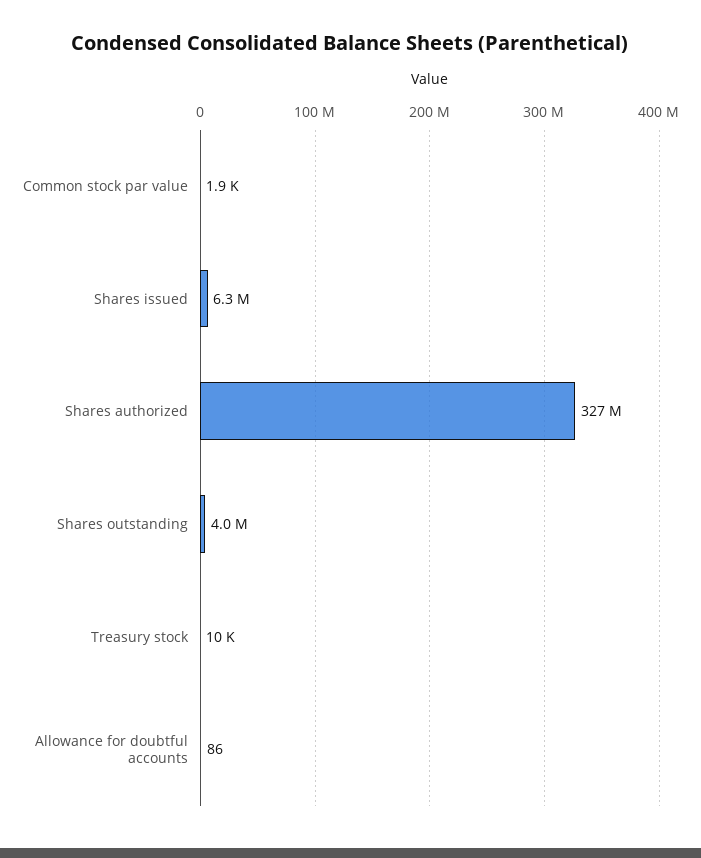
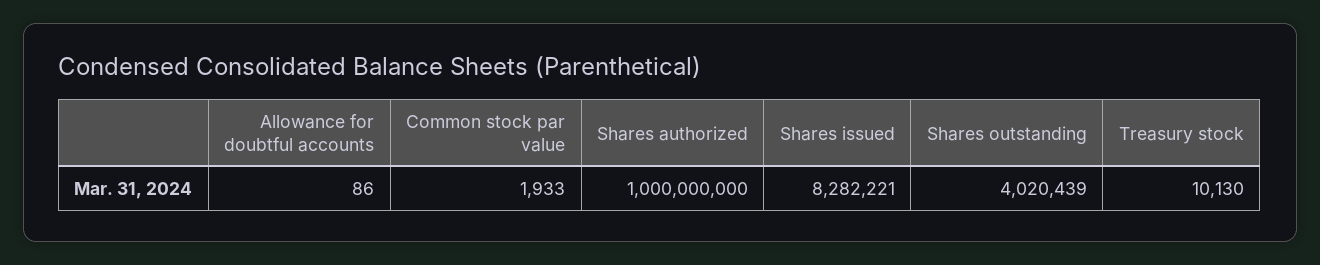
  {
    "Common stock par value": 1933,
-   "Shares issued": 6300000,
+   "Shares issued": 8282221,
-   "Shares authorized": 327000000,
+   "Shares authorized": 1000000000,
    "Shares outstanding": 4020439,
    "Treasury stock": 10130,
    "Allowance for doubtful accounts": 86
  }

